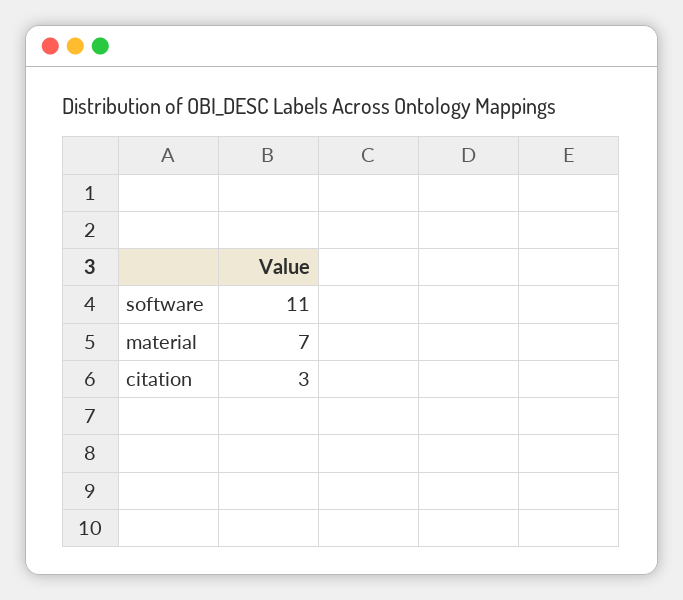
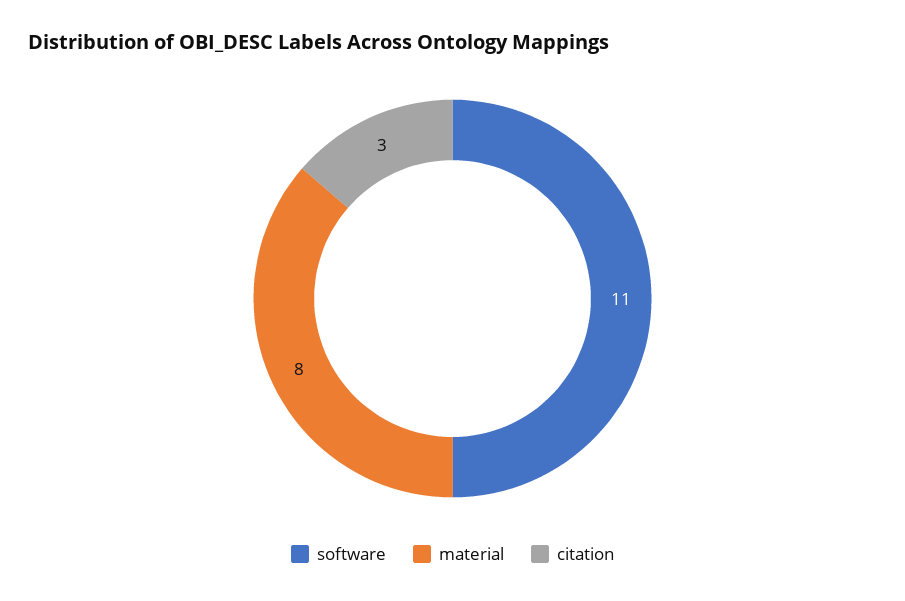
  {
    "software": 11,
-   "material": 7,
+   "material": 8,
    "citation": 3
  }

